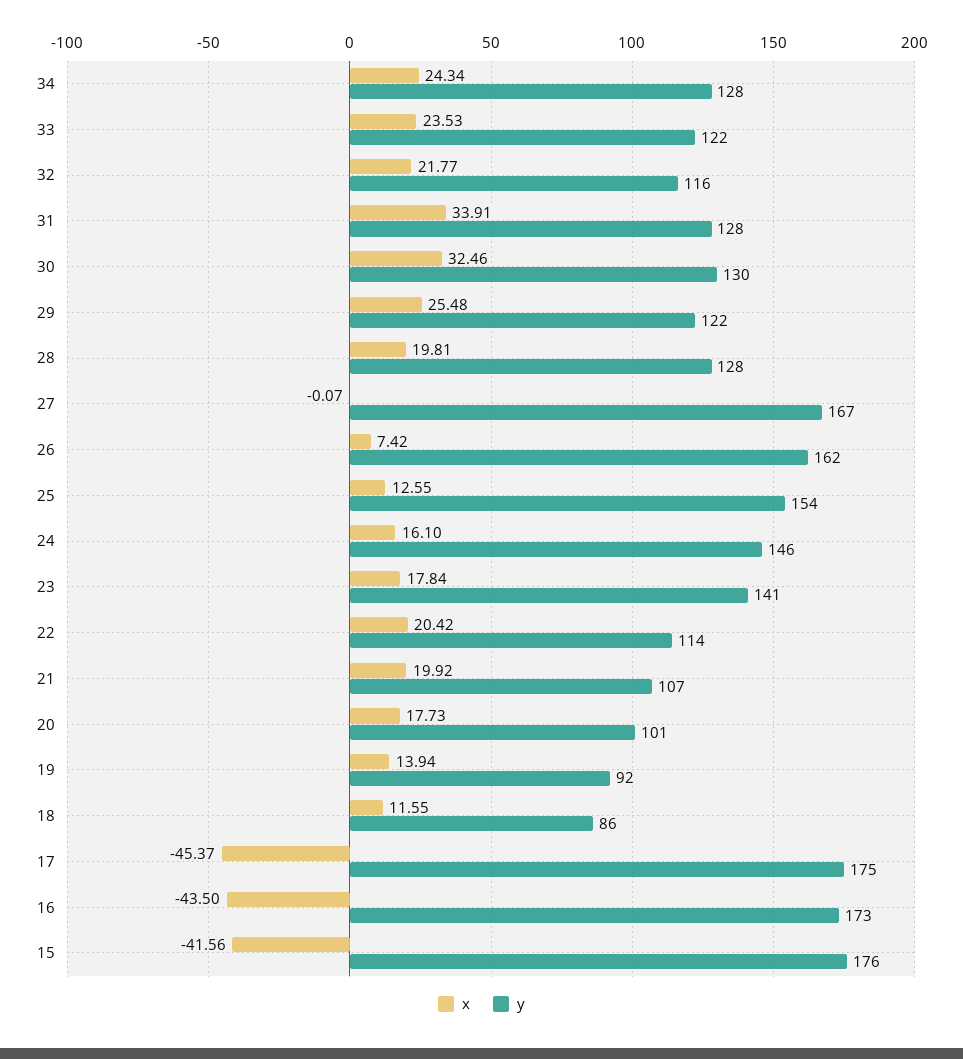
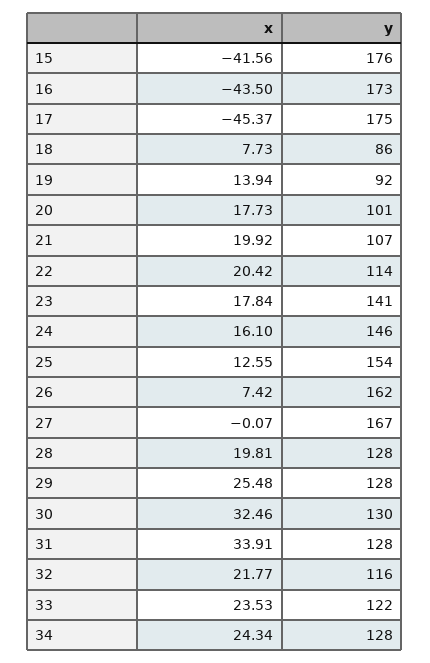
  {
    "x": {
      "34": 24.34,
      "33": 23.53,
      "32": 21.77,
      "31": 33.91,
      "30": 32.46,
      "29": 25.48,
      "28": 19.81,
      "27": -0.07,
      "26": 7.42,
      "25": 12.55,
      "24": 16.1,
      "23": 17.84,
      "22": 20.42,
      "21": 19.92,
      "20": 17.73,
      "19": 13.94,
-     "18": 11.55,
+     "18": 7.73,
      "17": -45.37,
      "16": -43.5,
      "15": -41.56
    },
    "y": {
      "34": 128,
      "33": 122,
      "32": 116,
      "31": 128,
      "30": 130,
-     "29": 122,
+     "29": 128,
      "28": 128,
      "27": 167,
      "26": 162,
      "25": 154,
      "24": 146,
      "23": 141,
      "22": 114,
      "21": 107,
      "20": 101,
      "19": 92,
      "18": 86,
      "17": 175,
      "16": 173,
      "15": 176
    }
  }

